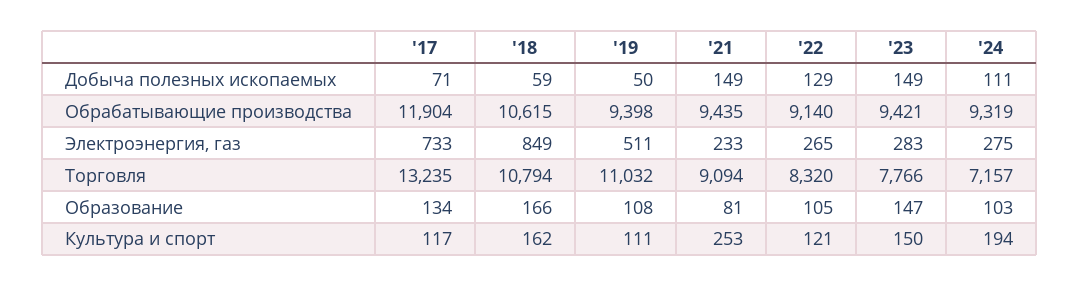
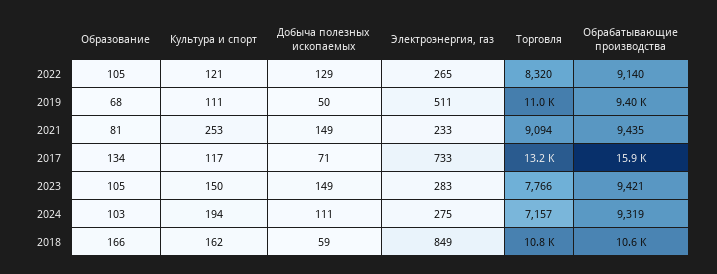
  {
    "'17": {
      "Добыча полезных ископаемых": 71,
-     "Обрабатывающие производства": 11904,
+     "Обрабатывающие производства": 15900,
      "Электроэнергия, газ": 733,
      "Торговля": 13235,
      "Образование": 134,
      "Культура и спорт": 117
    },
    "'18": {
      "Добыча полезных ископаемых": 59,
      "Обрабатывающие производства": 10615,
      "Электроэнергия, газ": 849,
      "Торговля": 10794,
      "Образование": 166,
      "Культура и спорт": 162
    },
    "'19": {
      "Добыча полезных ископаемых": 50,
      "Обрабатывающие производства": 9398,
      "Электроэнергия, газ": 511,
      "Торговля": 11032,
-     "Образование": 108,
+     "Образование": 68,
      "Культура и спорт": 111
    },
    "'21": {
      "Добыча полезных ископаемых": 149,
      "Обрабатывающие производства": 9435,
      "Электроэнергия, газ": 233,
      "Торговля": 9094,
      "Образование": 81,
      "Культура и спорт": 253
    },
    "'22": {
      "Добыча полезных ископаемых": 129,
      "Обрабатывающие производства": 9140,
      "Электроэнергия, газ": 265,
      "Торговля": 8320,
      "Образование": 105,
      "Культура и спорт": 121
    },
    "'23": {
      "Добыча полезных ископаемых": 149,
      "Обрабатывающие производства": 9421,
      "Электроэнергия, газ": 283,
      "Торговля": 7766,
-     "Образование": 147,
+     "Образование": 105,
      "Культура и спорт": 150
    },
    "'24": {
      "Добыча полезных ископаемых": 111,
      "Обрабатывающие производства": 9319,
      "Электроэнергия, газ": 275,
      "Торговля": 7157,
      "Образование": 103,
      "Культура и спорт": 194
    }
  }

